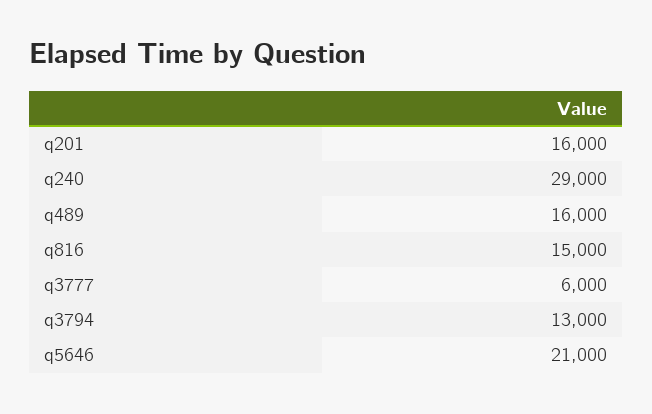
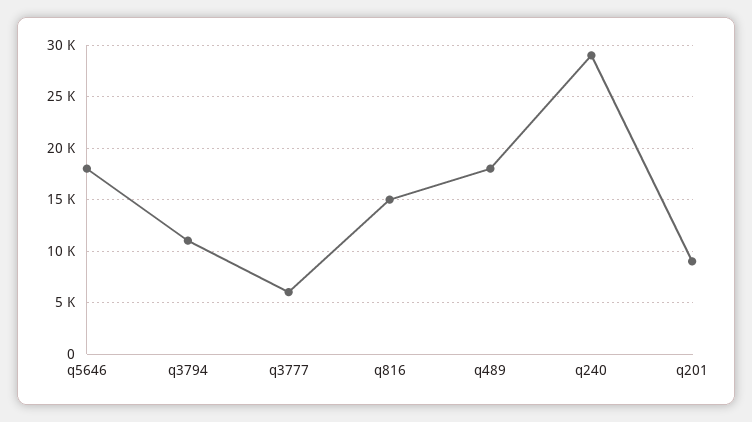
  {
-   "q201": 16000,
+   "q201": 9000,
    "q240": 29000,
-   "q489": 16000,
+   "q489": 18000,
    "q816": 15000,
    "q3777": 6000,
-   "q3794": 13000,
+   "q3794": 11000,
-   "q5646": 21000
+   "q5646": 18000
  }

